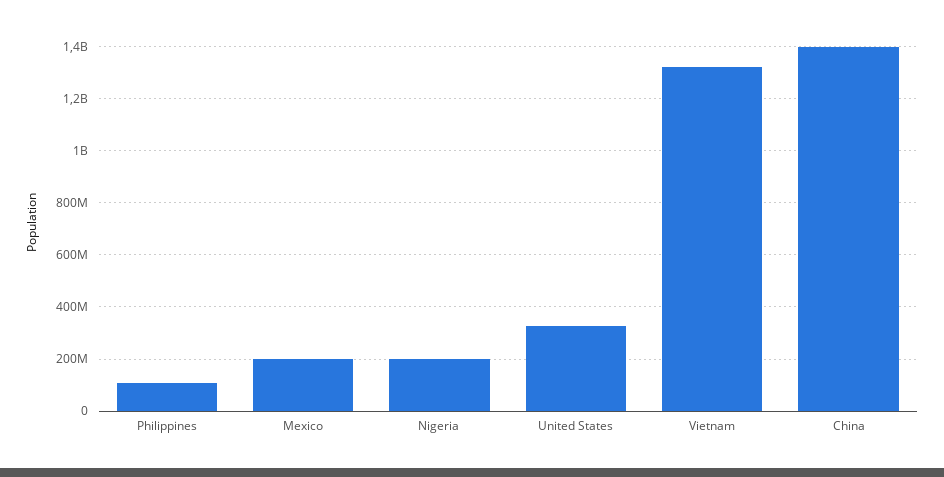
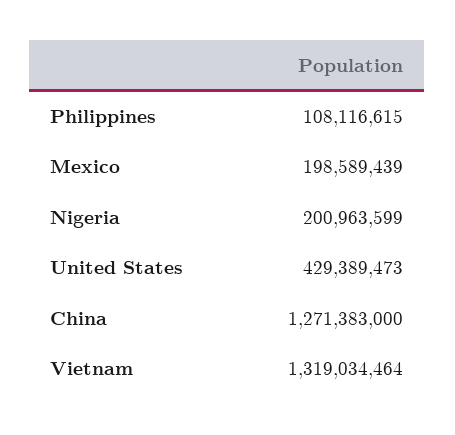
  {
    "Philippines": 108116615,
    "Mexico": 198589439,
    "Nigeria": 200963599,
-   "United States": 325000000,
+   "United States": 429389473,
    "Vietnam": 1319034464,
-   "China": 1400000000
+   "China": 1271383000
  }

